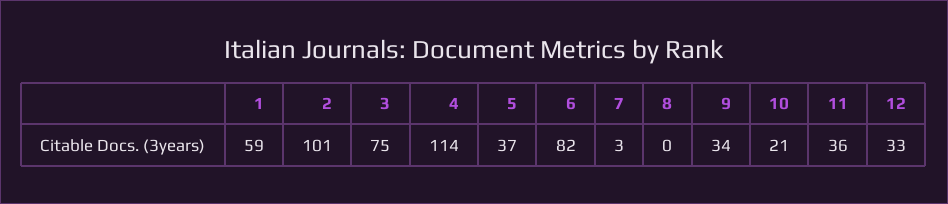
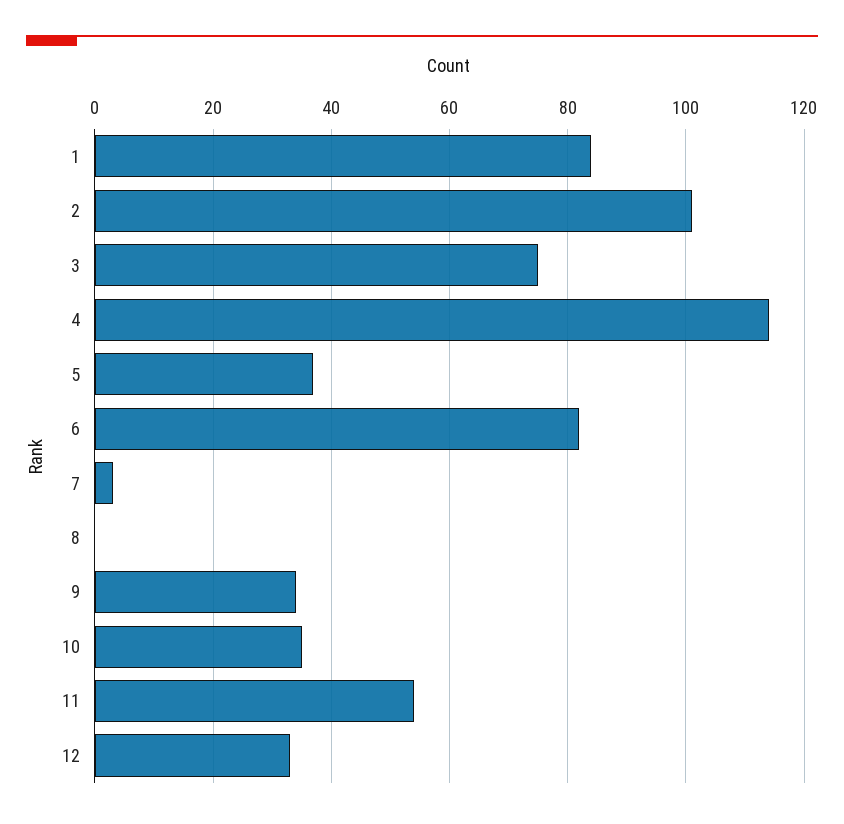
  {
-   "1": 59,
+   "1": 85,
    "2": 101,
    "3": 75,
    "4": 114,
    "5": 37,
    "6": 82,
    "7": 3,
    "8": 0,
    "9": 34,
-   "10": 21,
+   "10": 35,
-   "11": 36,
+   "11": 55,
    "12": 33
  }

